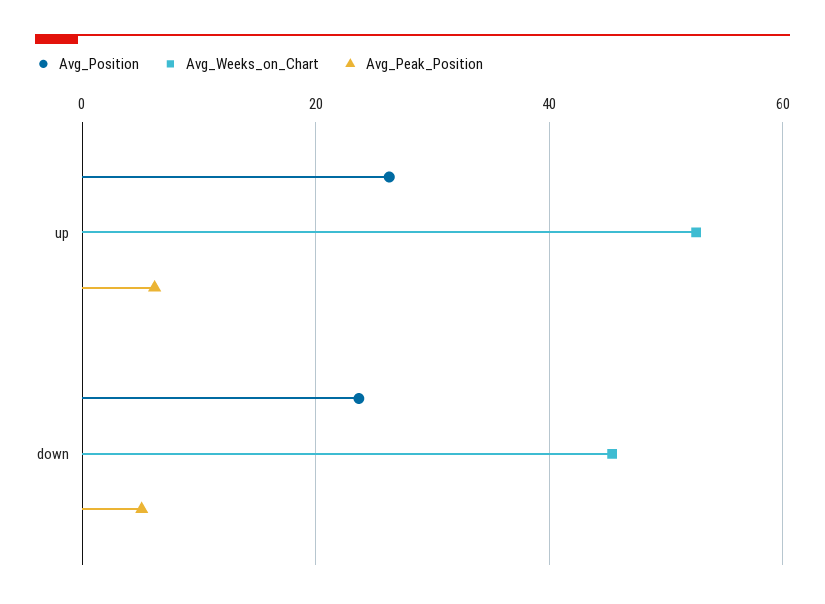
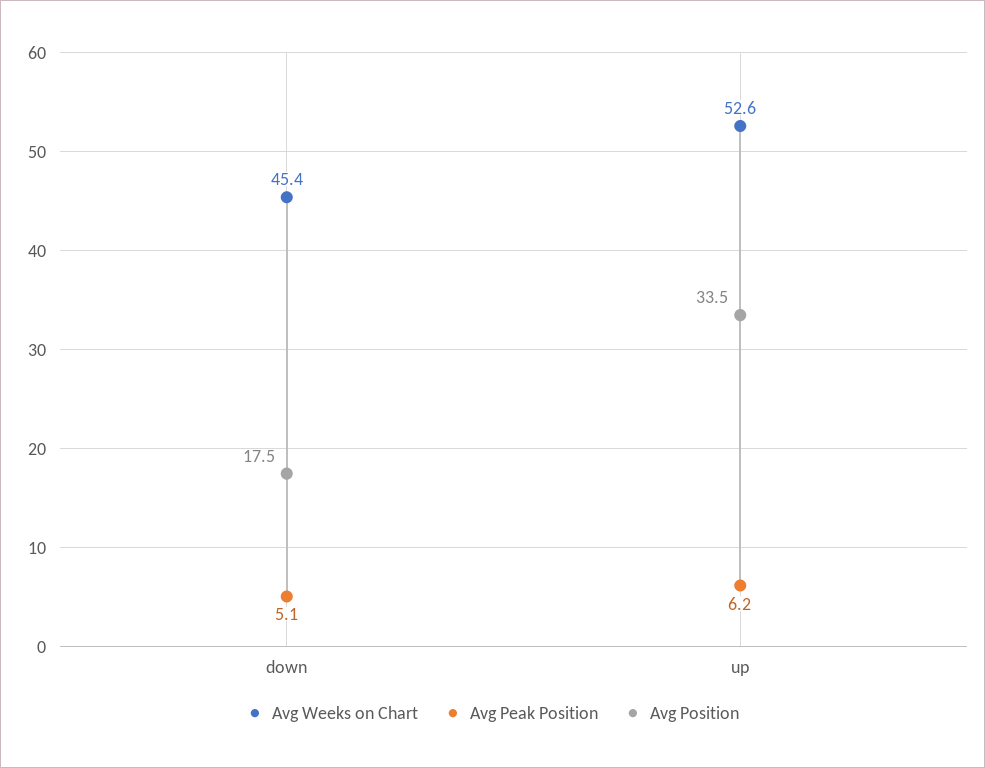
  {
    "Avg_Position": {
-     "up": 26,
+     "up": 33.5,
-     "down": 24
+     "down": 17.5
    },
    "Avg_Weeks_on_Chart": {
      "up": 52.6,
      "down": 45.4
    },
    "Avg_Peak_Position": {
      "up": 6.2,
      "down": 5.1
    }
  }

